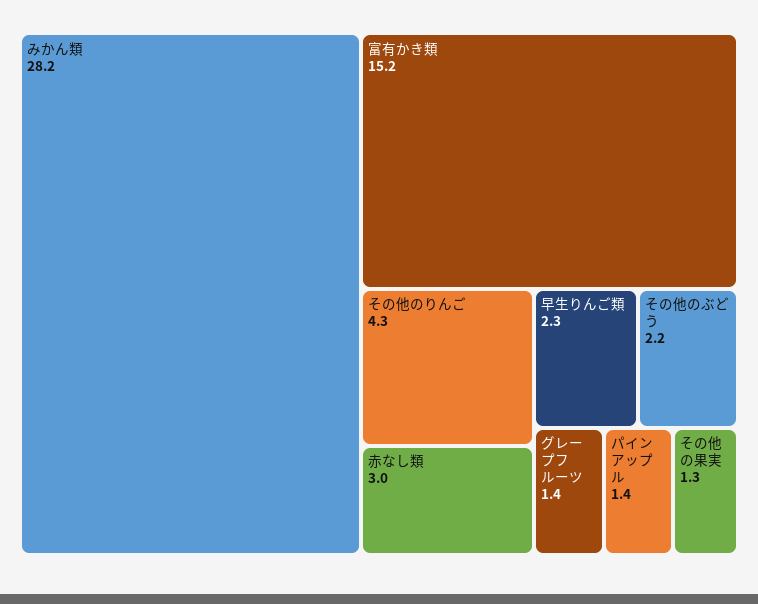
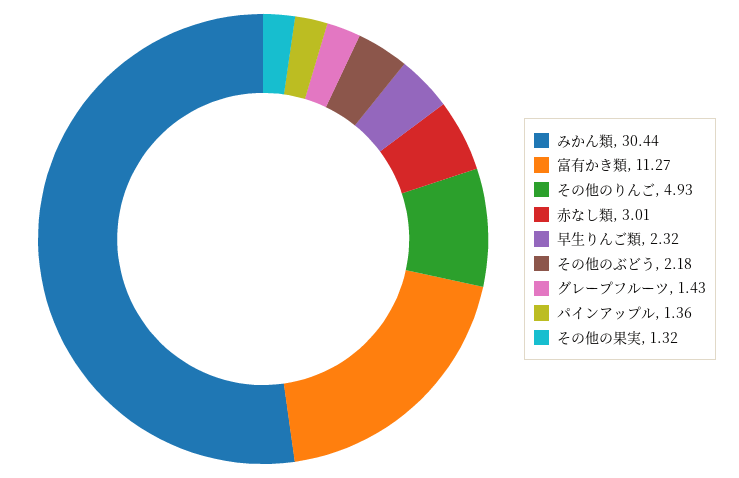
  {
-   "みかん類": 28.2,
+   "みかん類": 30.44,
-   "富有かき類": 15.2,
+   "富有かき類": 11.27,
-   "その他のりんご": 4.3,
+   "その他のりんご": 4.93,
    "赤なし類": 3.01,
    "早生りんご類": 2.32,
    "その他のぶどう": 2.18,
    "グレープフルーツ": 1.43,
    "パインアップル": 1.36,
    "その他の果実": 1.32
  }

